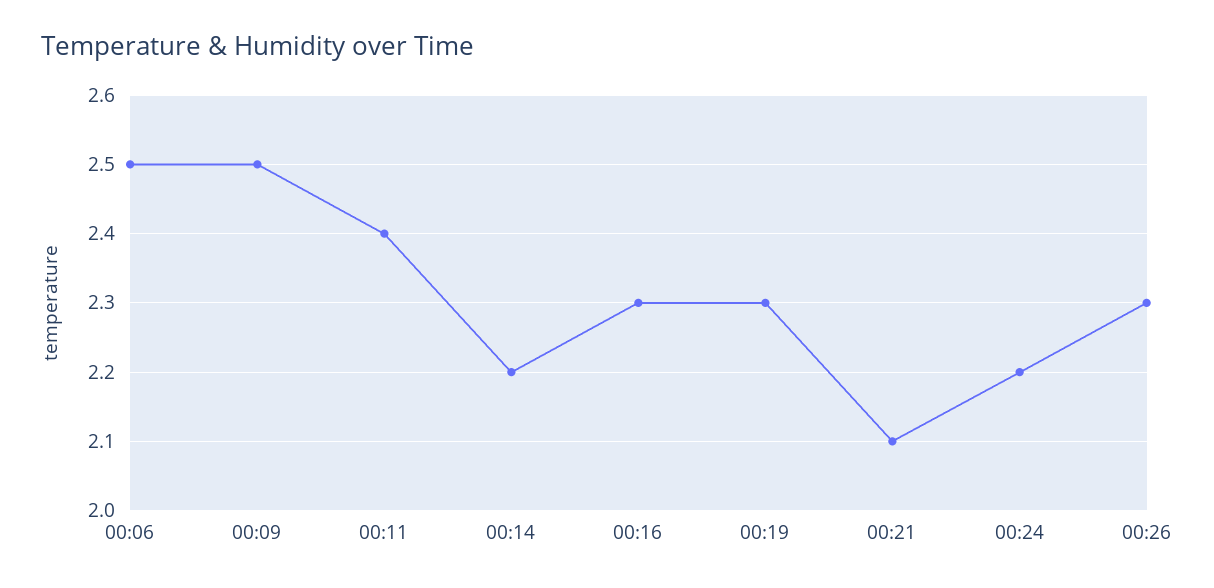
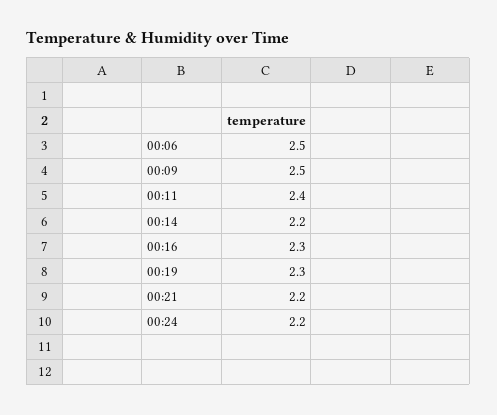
  {
    "00:06": 2.5,
    "00:09": 2.5,
    "00:11": 2.4,
    "00:14": 2.2,
    "00:16": 2.3,
    "00:19": 2.3,
-   "00:21": 2.1,
+   "00:21": 2.2,
-   "00:24": 2.2,
+   "00:24": 2.2
-   "00:26": 2.3
  }

